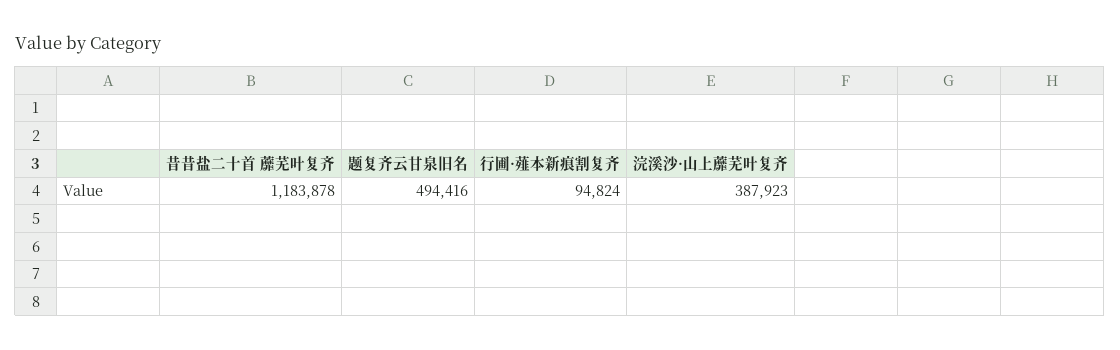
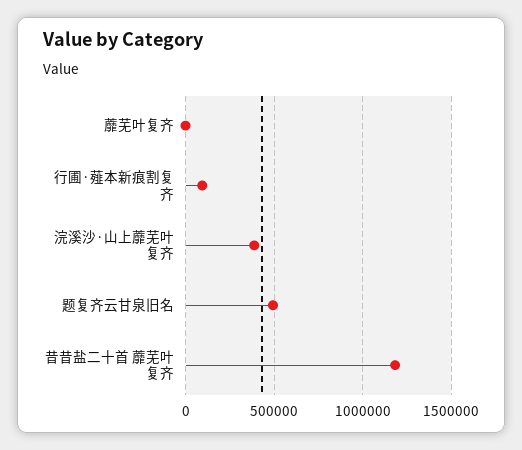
  {
    "昔昔盐二十首 蘼芜叶复齐": 1183878,
    "题复齐云甘泉旧名": 494416,
    "行圃·薤本新痕割复齐": 94824,
-   "浣溪沙·山上蘼芜叶复齐": 387923
+   "浣溪沙·山上蘼芜叶复齐": 387923,
+   "蘼芜叶复齐": 0
  }

